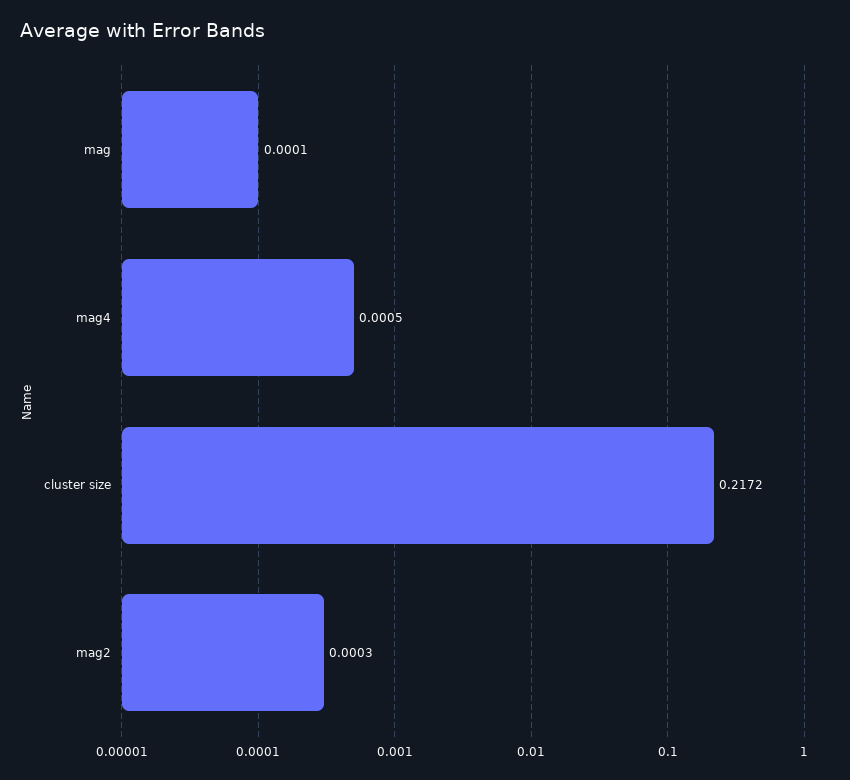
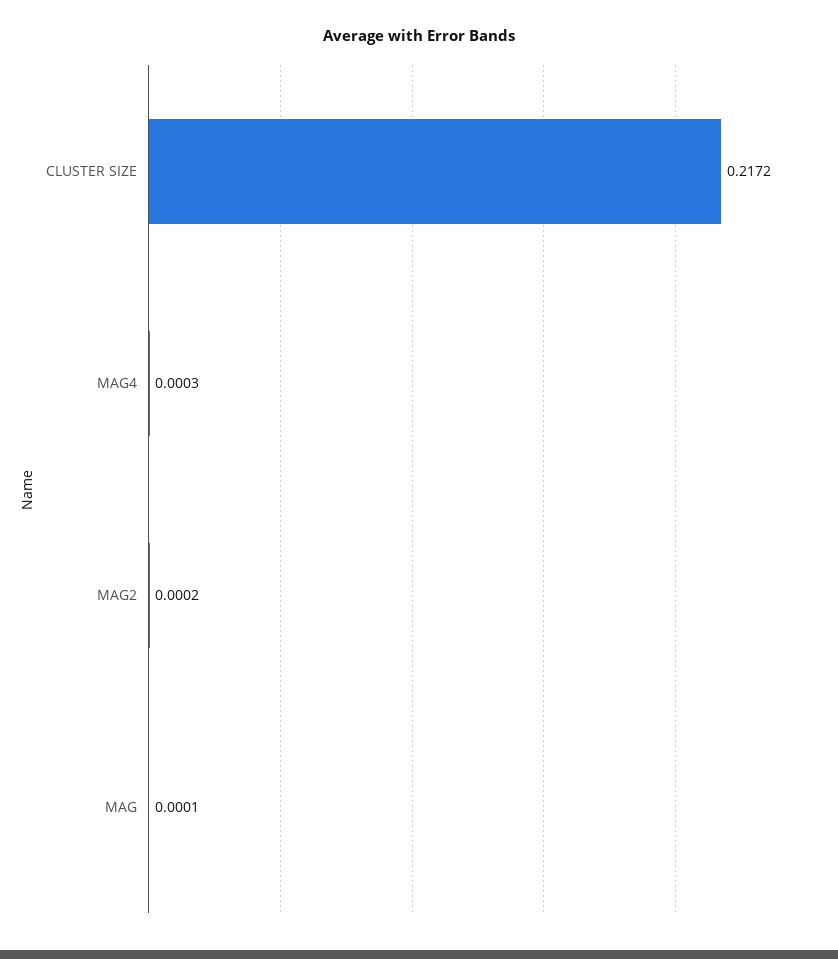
  {
    "mag": 0.0001,
-   "mag4": 0.0005,
+   "mag4": 0.0003,
    "cluster size": 0.2172,
-   "mag2": 0.0003
+   "mag2": 0.0002
  }

